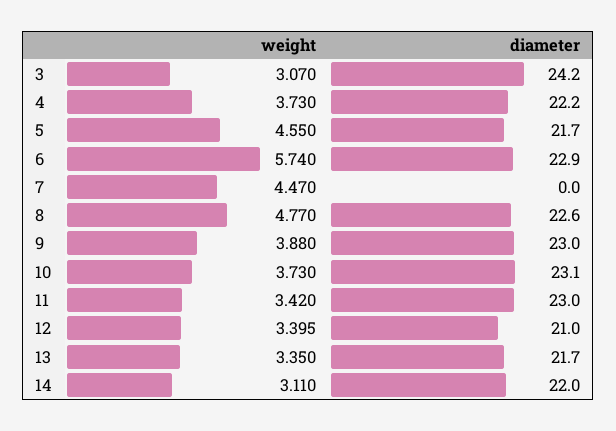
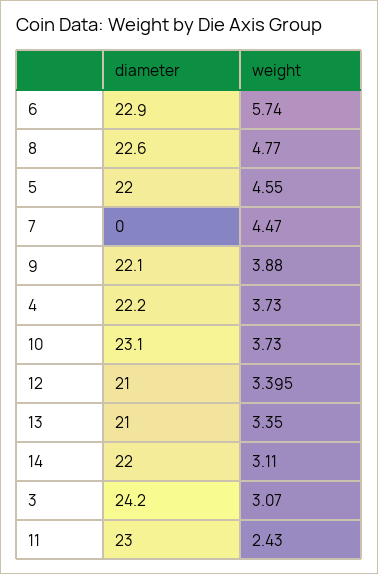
  {
    "weight": {
      "3": 3.07,
      "4": 3.73,
      "5": 4.55,
      "6": 5.74,
      "7": 4.47,
      "8": 4.77,
      "9": 3.88,
      "10": 3.73,
-     "11": 3.42,
+     "11": 2.43,
      "12": 3.395,
      "13": 3.35,
      "14": 3.11
    },
    "diameter": {
      "3": 24.2,
      "4": 22.2,
-     "5": 21.7,
+     "5": 22,
      "6": 22.9,
      "7": 0,
      "8": 22.6,
-     "9": 23,
+     "9": 22.1,
      "10": 23.1,
      "11": 23,
      "12": 21,
-     "13": 21.7,
+     "13": 21,
      "14": 22
    }
  }

